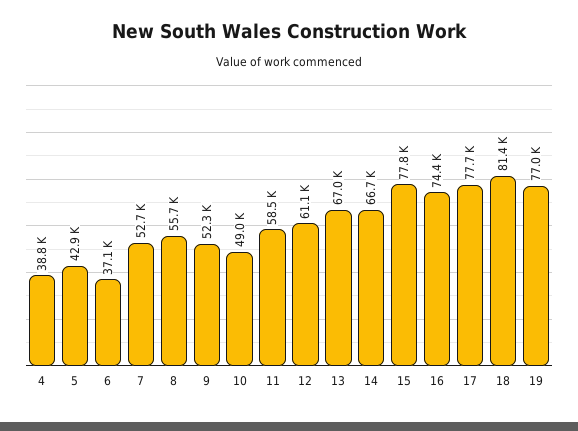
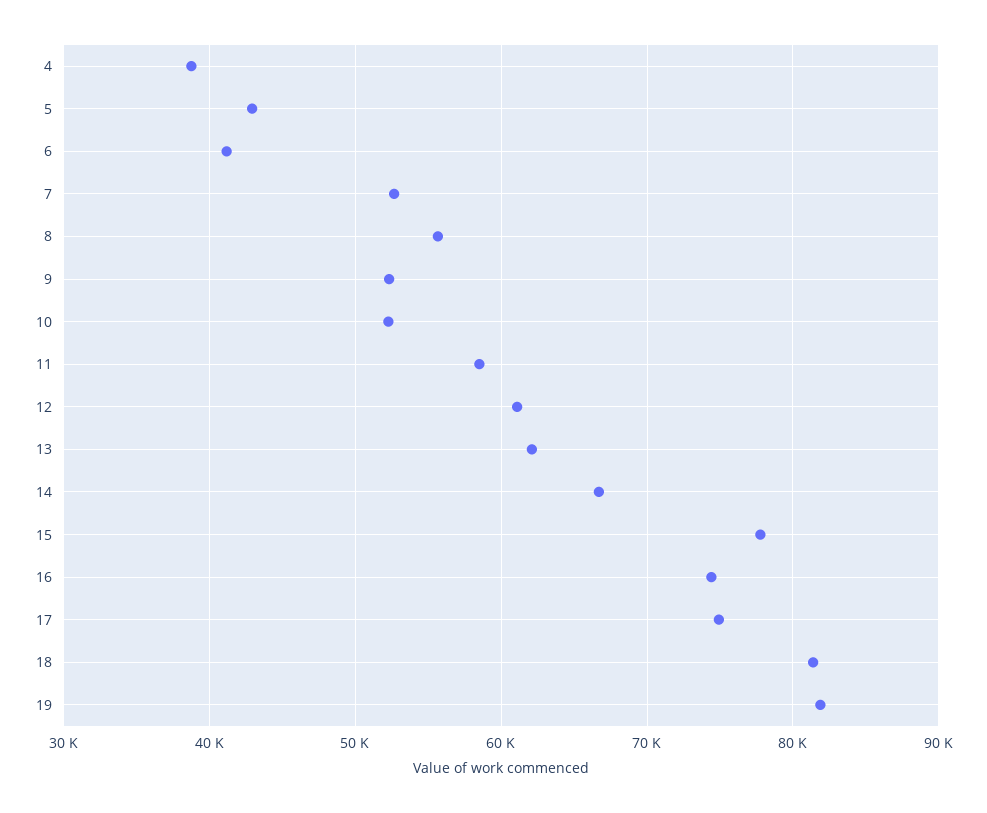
  {
    "4": 38800,
    "5": 42900,
-   "6": 37100,
+   "6": 41000,
    "7": 52700,
    "8": 55700,
    "9": 52300,
-   "10": 49000,
+   "10": 52000,
    "11": 58500,
    "12": 61100,
-   "13": 67000,
+   "13": 62000,
    "14": 66700,
    "15": 77800,
    "16": 74400,
-   "17": 77700,
+   "17": 75000,
    "18": 81400,
-   "19": 77000
+   "19": 82000
  }

